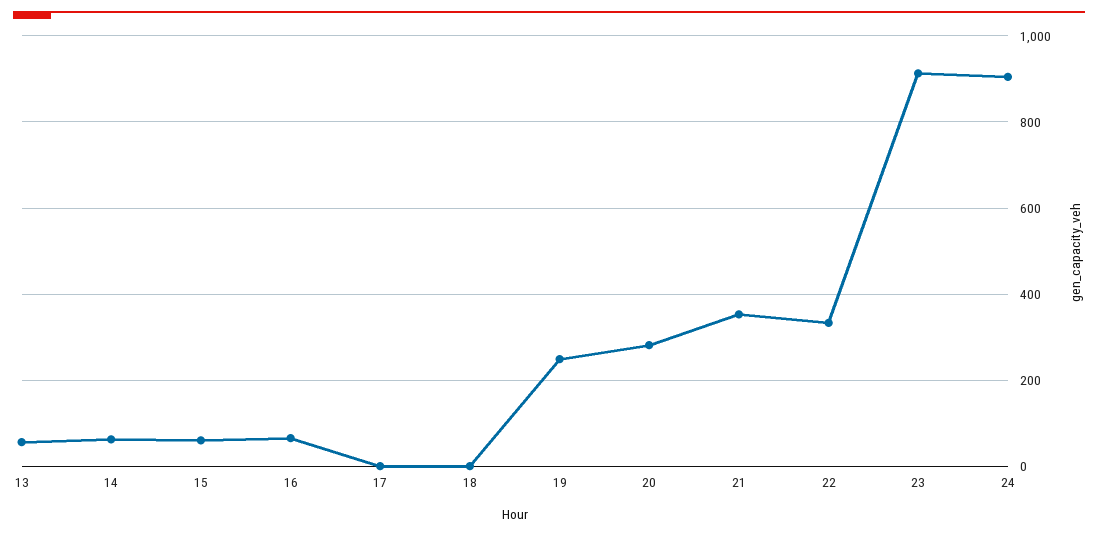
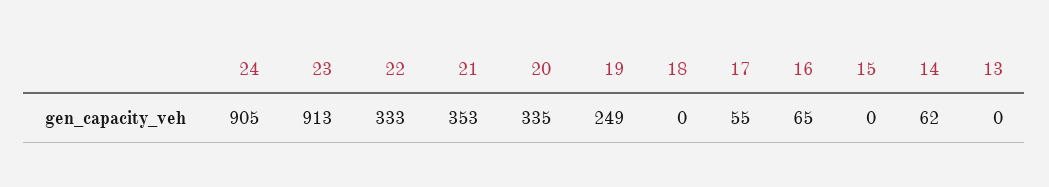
  {
-   "13": 60,
+   "13": 0,
    "14": 62,
-   "15": 60,
+   "15": 0,
    "16": 65,
-   "17": 0,
+   "17": 55,
    "18": 0,
    "19": 249,
-   "20": 280,
+   "20": 335,
    "21": 353,
    "22": 333,
    "23": 913,
    "24": 905
  }

